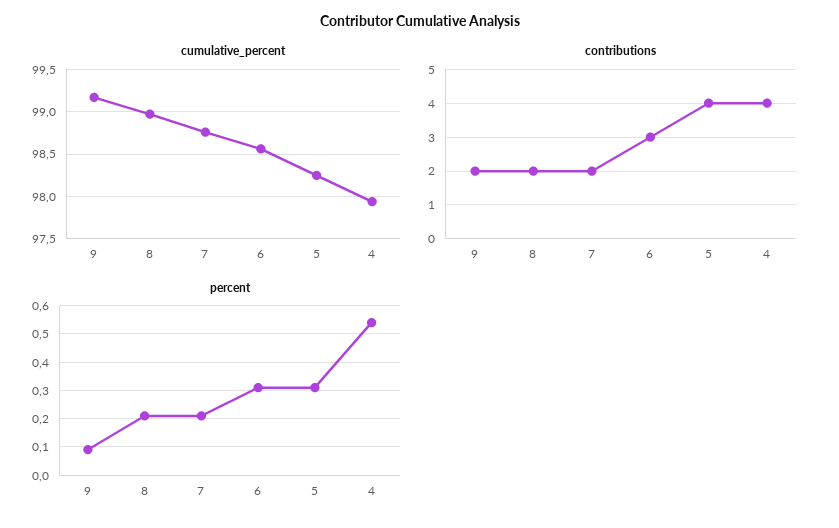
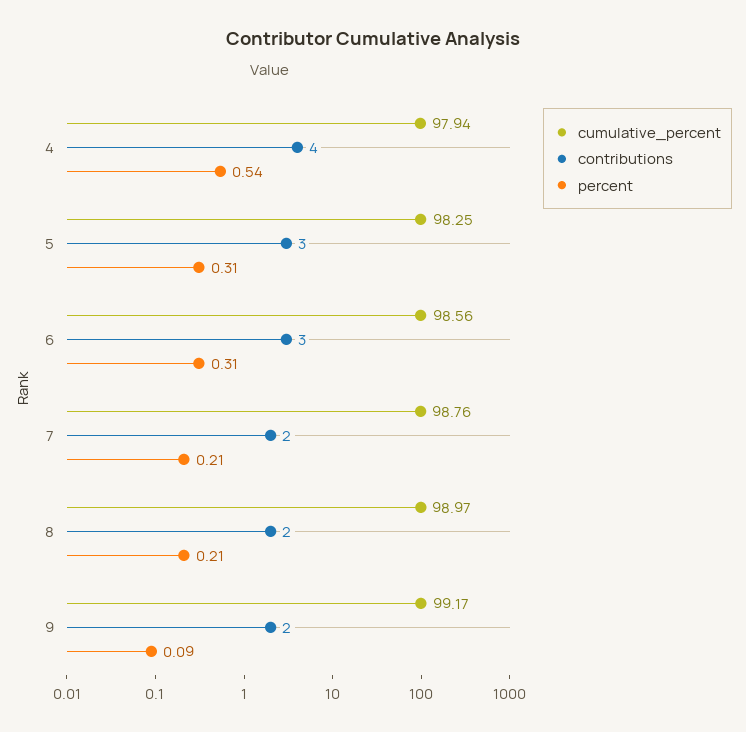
  {
    "cumulative_percent": {
      "9": 99.17,
      "8": 98.97,
      "7": 98.76,
      "6": 98.56,
      "5": 98.25,
      "4": 97.94
    },
    "contributions": {
      "9": 2,
      "8": 2,
      "7": 2,
      "6": 3,
-     "5": 4,
+     "5": 3,
      "4": 4
    },
    "percent": {
      "9": 0.09,
      "8": 0.21,
      "7": 0.21,
      "6": 0.31,
      "5": 0.31,
      "4": 0.54
    }
  }

